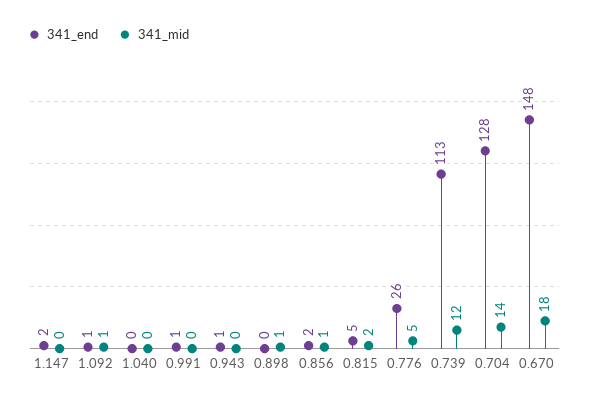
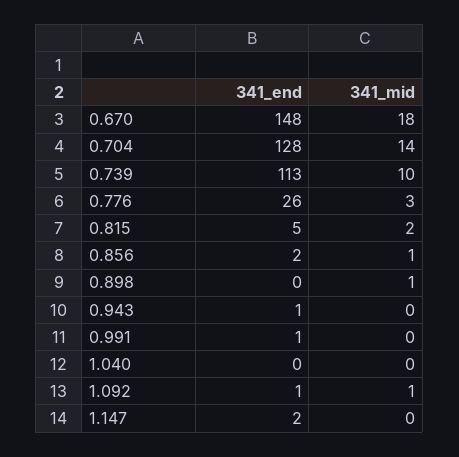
  {
    "341_end": {
      "1.147": 2,
      "1.092": 1,
      "1.040": 0,
      "0.991": 1,
      "0.943": 1,
      "0.898": 0,
      "0.856": 2,
      "0.815": 5,
      "0.776": 26,
      "0.739": 113,
      "0.704": 128,
      "0.670": 148
    },
    "341_mid": {
      "1.147": 0,
      "1.092": 1,
      "1.040": 0,
      "0.991": 0,
      "0.943": 0,
      "0.898": 1,
      "0.856": 1,
      "0.815": 2,
-     "0.776": 5,
+     "0.776": 3,
-     "0.739": 12,
+     "0.739": 10,
      "0.704": 14,
      "0.670": 18
    }
  }

